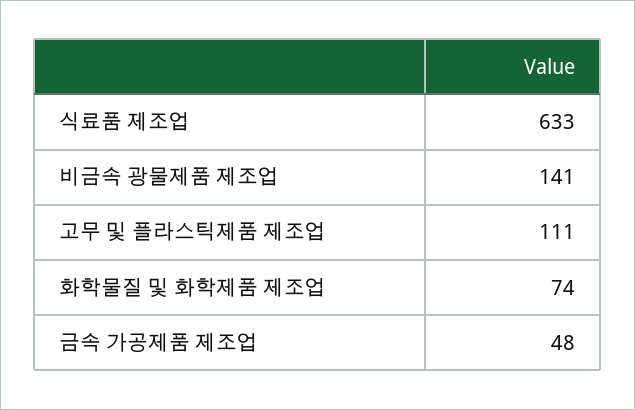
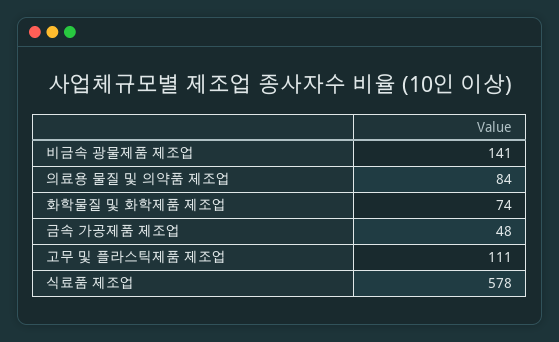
  {
-   "식료품 제조업": 633,
+   "식료품 제조업": 578,
    "비금속 광물제품 제조업": 141,
    "고무 및 플라스틱제품 제조업": 111,
    "화학물질 및 화학제품 제조업": 74,
-   "금속 가공제품 제조업": 48
+   "금속 가공제품 제조업": 48,
+   "의료용 물질 및 의약품 제조업": 84
  }

